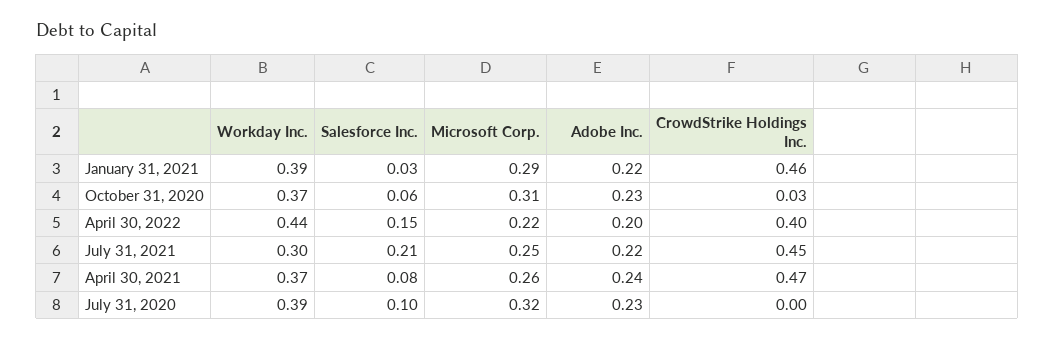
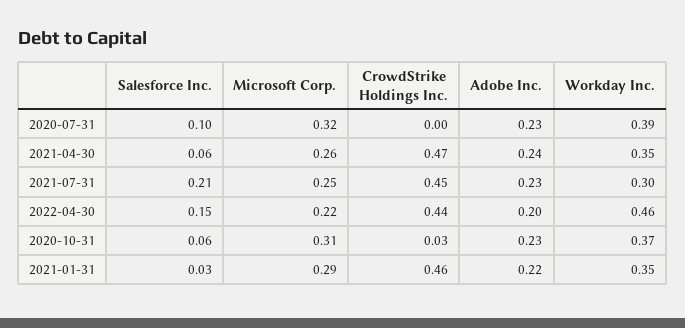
  {
    "Workday Inc.": {
-     "January 31, 2021": 0.39,
+     "January 31, 2021": 0.35,
      "October 31, 2020": 0.37,
-     "April 30, 2022": 0.44,
+     "April 30, 2022": 0.46,
      "July 31, 2021": 0.3,
-     "April 30, 2021": 0.37,
+     "April 30, 2021": 0.35,
      "July 31, 2020": 0.39
    },
    "Salesforce Inc.": {
      "January 31, 2021": 0.03,
      "October 31, 2020": 0.06,
      "April 30, 2022": 0.15,
      "July 31, 2021": 0.21,
-     "April 30, 2021": 0.08,
+     "April 30, 2021": 0.06,
      "July 31, 2020": 0.1
    },
    "Microsoft Corp.": {
      "January 31, 2021": 0.29,
      "October 31, 2020": 0.31,
      "April 30, 2022": 0.22,
      "July 31, 2021": 0.25,
      "April 30, 2021": 0.26,
      "July 31, 2020": 0.32
    },
    "Adobe Inc.": {
      "January 31, 2021": 0.22,
      "October 31, 2020": 0.23,
      "April 30, 2022": 0.2,
-     "July 31, 2021": 0.22,
+     "July 31, 2021": 0.23,
      "April 30, 2021": 0.24,
      "July 31, 2020": 0.23
    },
    "CrowdStrike Holdings Inc.": {
      "January 31, 2021": 0.46,
      "October 31, 2020": 0.03,
-     "April 30, 2022": 0.4,
+     "April 30, 2022": 0.44,
      "July 31, 2021": 0.45,
      "April 30, 2021": 0.47,
      "July 31, 2020": 0
    }
  }

